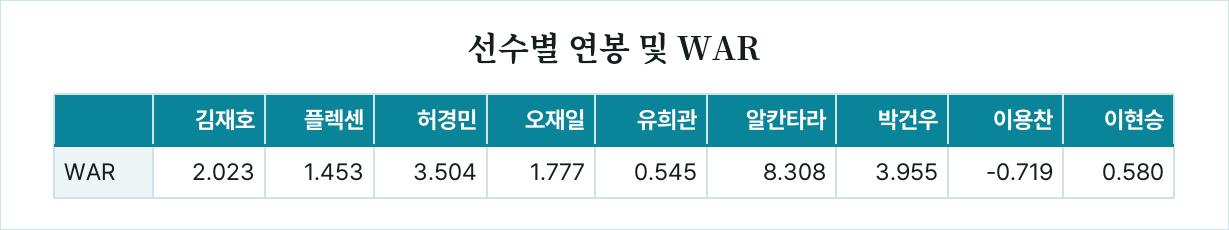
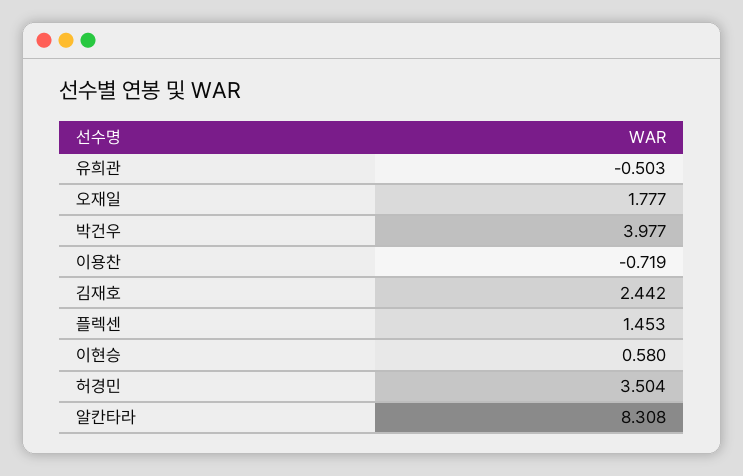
  {
-   "김재호": 2.023,
+   "김재호": 2.442,
    "플렉센": 1.453,
    "허경민": 3.504,
    "오재일": 1.777,
-   "유희관": 0.545,
+   "유희관": -0.503,
    "알칸타라": 8.308,
-   "박건우": 3.955,
+   "박건우": 3.977,
    "이용찬": -0.719,
    "이현승": 0.58
  }

